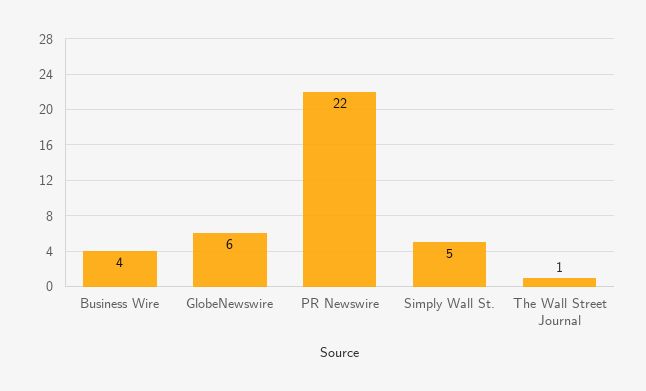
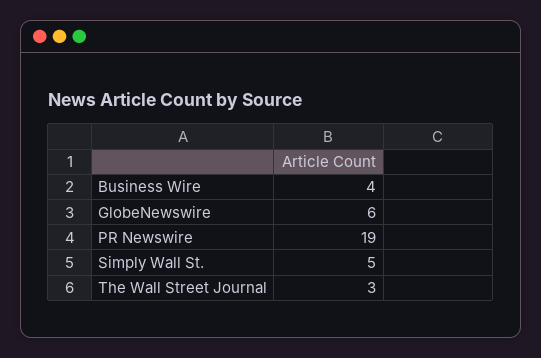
  {
    "Business Wire": 4,
    "GlobeNewswire": 6,
-   "PR Newswire": 22,
+   "PR Newswire": 19,
    "Simply Wall St.": 5,
-   "The Wall Street Journal": 1
+   "The Wall Street Journal": 3
  }

